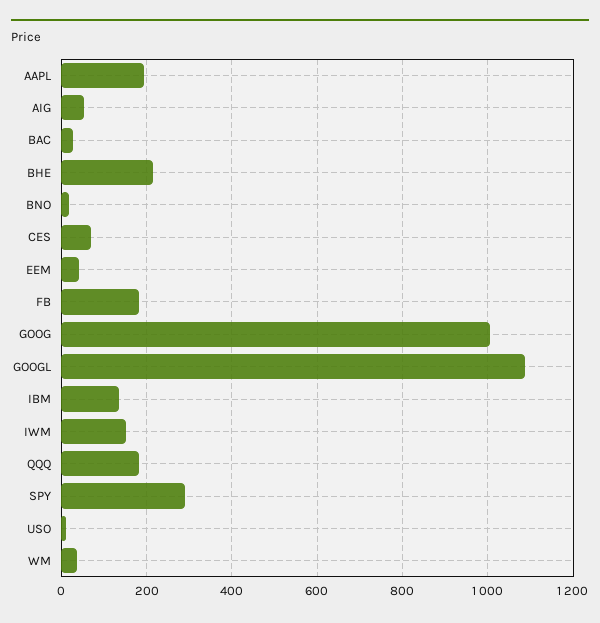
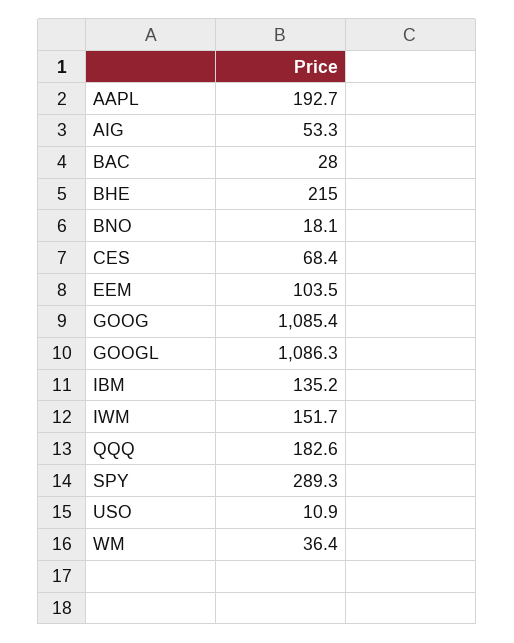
  {
    "AAPL": 192.7,
    "AIG": 53.3,
    "BAC": 28,
    "BHE": 215,
    "BNO": 18.1,
    "CES": 68.4,
-   "EEM": 40,
+   "EEM": 103.5,
-   "FB": 180,
-   "GOOG": 1000,
+   "GOOG": 1085.4,
    "GOOGL": 1086.3,
    "IBM": 135.2,
    "IWM": 151.7,
    "QQQ": 182.6,
    "SPY": 289.3,
    "USO": 10.9,
    "WM": 36.4
  }

